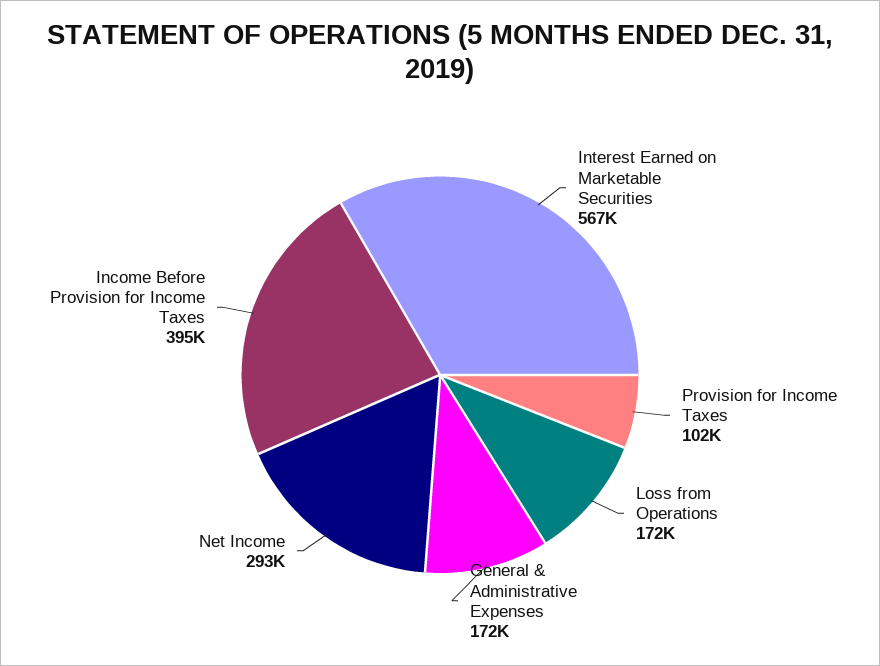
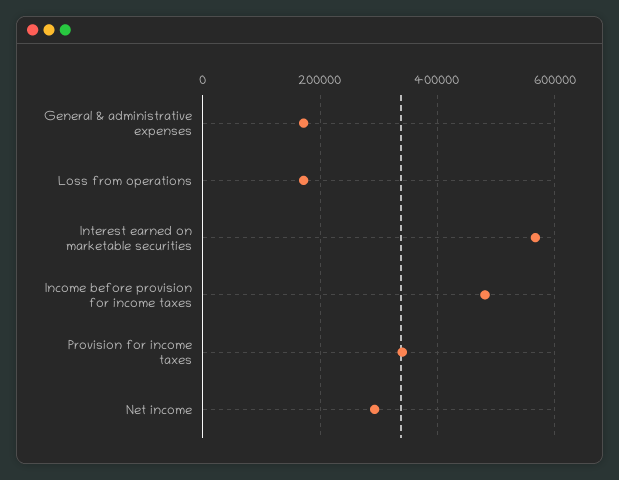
  {
    "Interest Earned on Marketable Securities": 567000,
-   "Provision for Income Taxes": 102000,
+   "Provision for Income Taxes": 340000,
    "Loss from Operations": 172000,
    "General & Administrative Expenses": 172000,
    "Net Income": 293000,
-   "Income Before Provision for Income Taxes": 395000
+   "Income Before Provision for Income Taxes": 480000
  }

